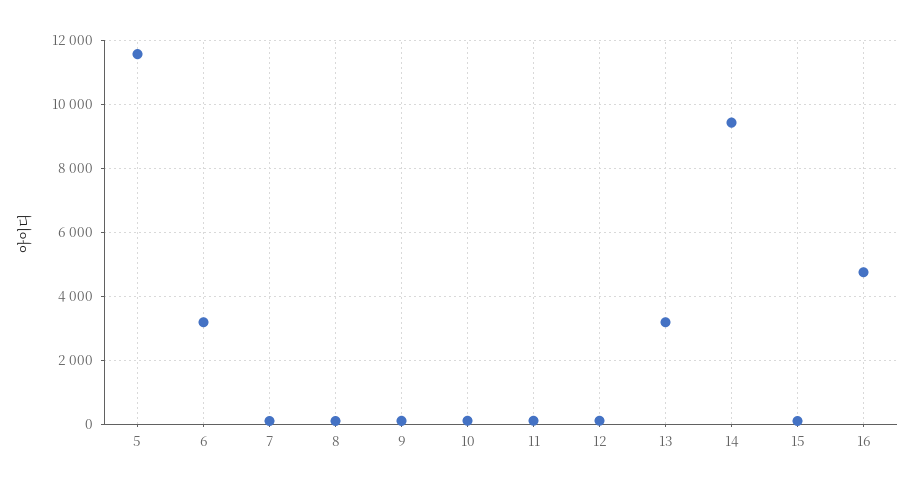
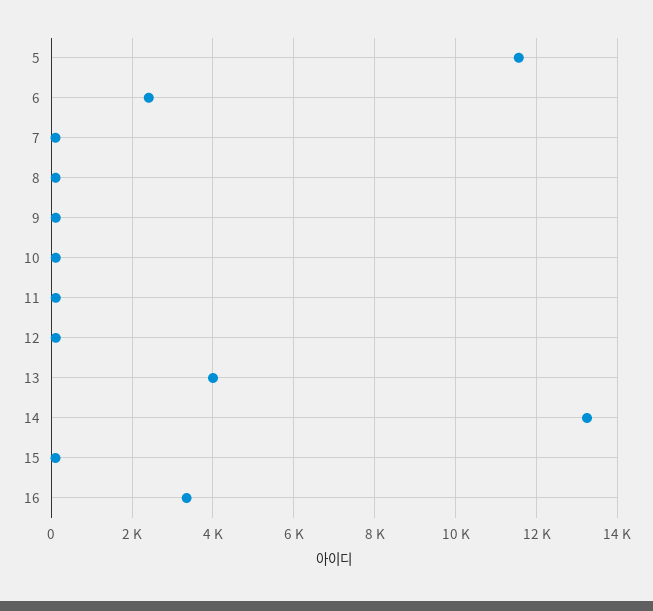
  {
    "5": 11600,
-   "6": 3200,
+   "6": 2400,
    "7": 200,
    "8": 200,
    "9": 200,
    "10": 200,
    "11": 200,
    "12": 200,
-   "13": 3200,
+   "13": 4000,
-   "14": 9400,
+   "14": 13200,
    "15": 200,
-   "16": 4800
+   "16": 3400
  }

